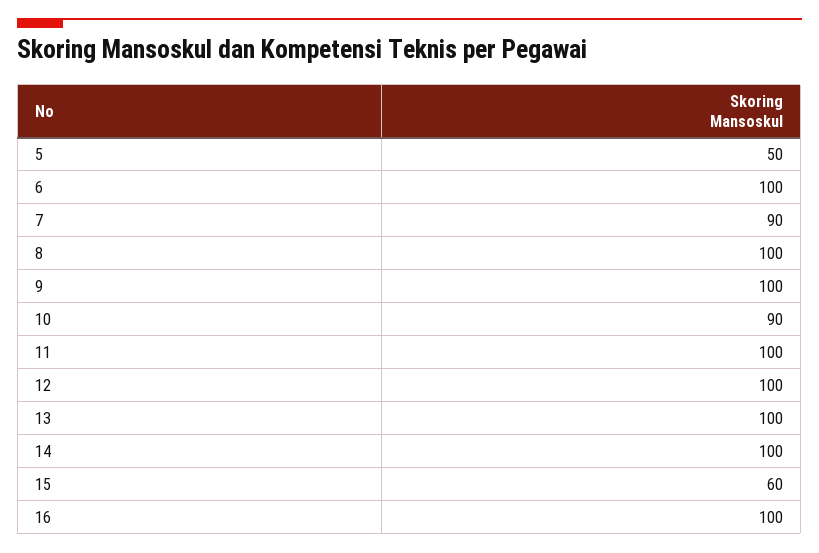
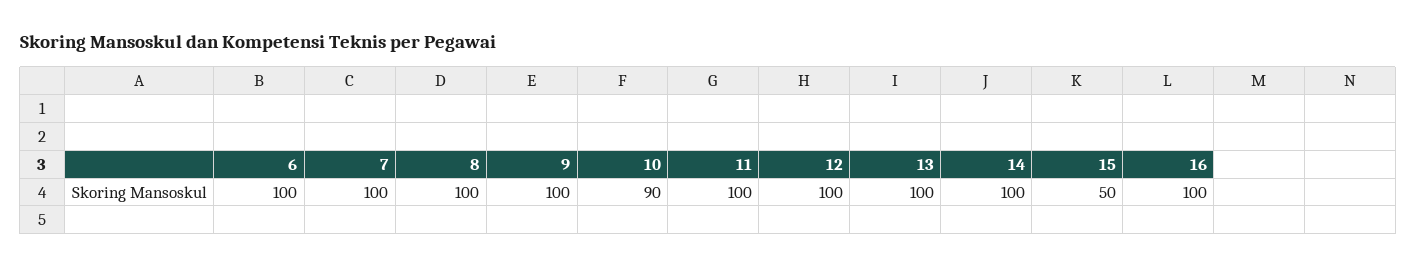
  {
-   "5": 50,
    "6": 100,
-   "7": 90,
+   "7": 100,
    "8": 100,
    "9": 100,
    "10": 90,
    "11": 100,
    "12": 100,
    "13": 100,
    "14": 100,
-   "15": 60,
+   "15": 50,
    "16": 100
  }

